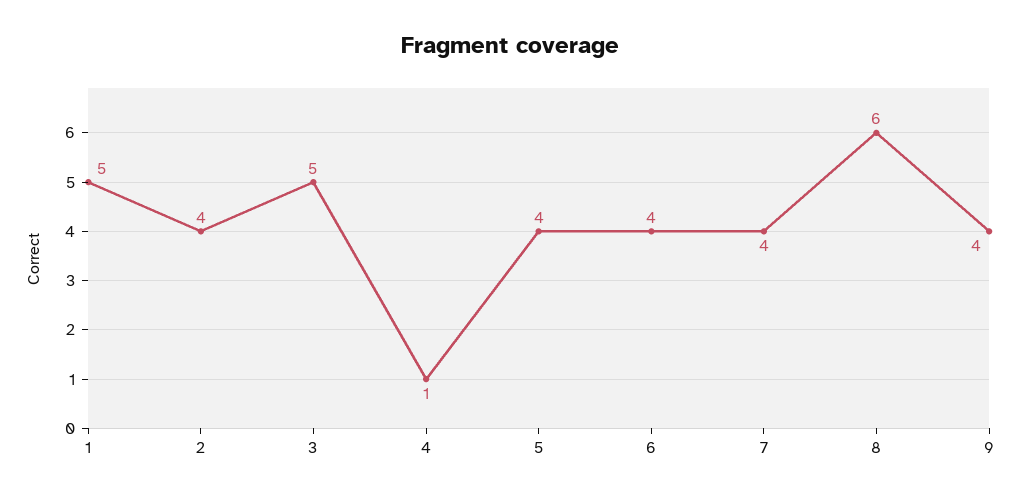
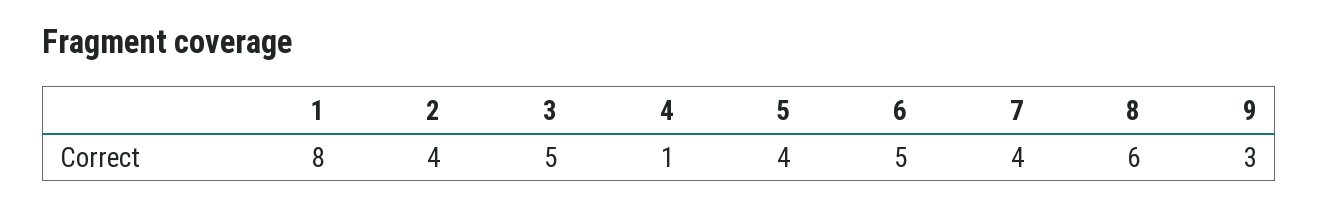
  {
-   "1": 5,
+   "1": 8,
    "2": 4,
    "3": 5,
    "4": 1,
    "5": 4,
-   "6": 4,
+   "6": 5,
    "7": 4,
    "8": 6,
-   "9": 4
+   "9": 3
  }

